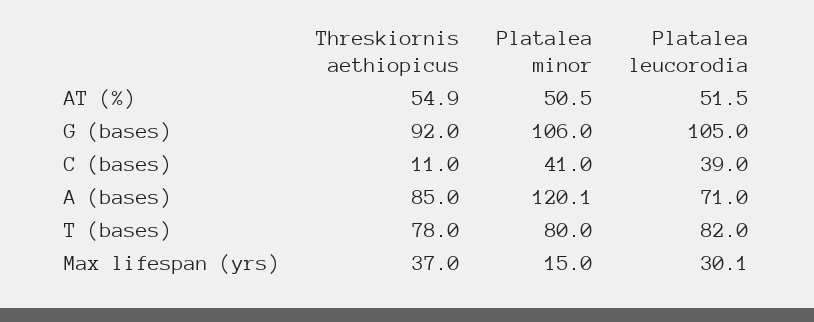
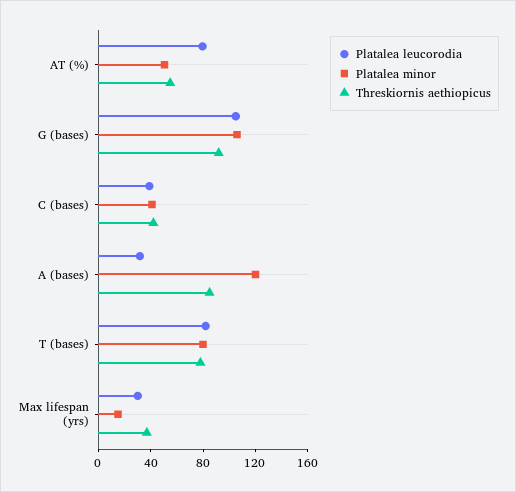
  {
    "Threskiornis aethiopicus": {
      "AT (%)": 54.9,
      "G (bases)": 92,
-     "C (bases)": 11,
+     "C (bases)": 40,
      "A (bases)": 85,
      "T (bases)": 78,
      "Max lifespan (yrs)": 37
    },
    "Platalea minor": {
      "AT (%)": 50.5,
      "G (bases)": 106,
      "C (bases)": 41,
      "A (bases)": 120.1,
      "T (bases)": 80,
      "Max lifespan (yrs)": 15
    },
    "Platalea leucorodia": {
-     "AT (%)": 51.5,
+     "AT (%)": 80,
      "G (bases)": 105,
      "C (bases)": 39,
-     "A (bases)": 71,
+     "A (bases)": 30,
      "T (bases)": 82,
      "Max lifespan (yrs)": 30.1
    }
  }

